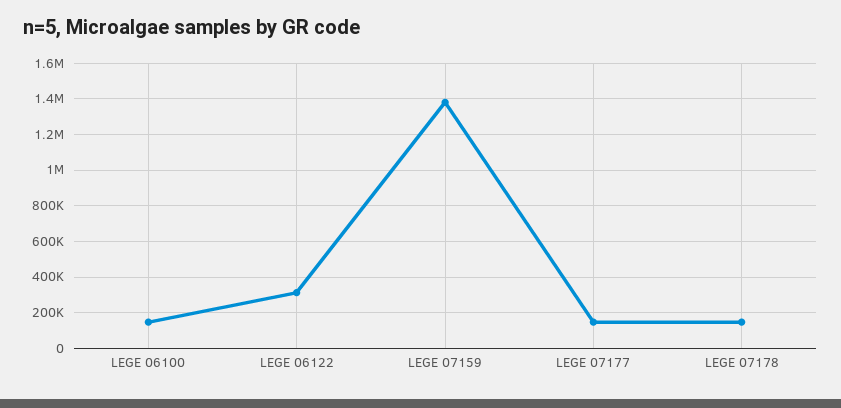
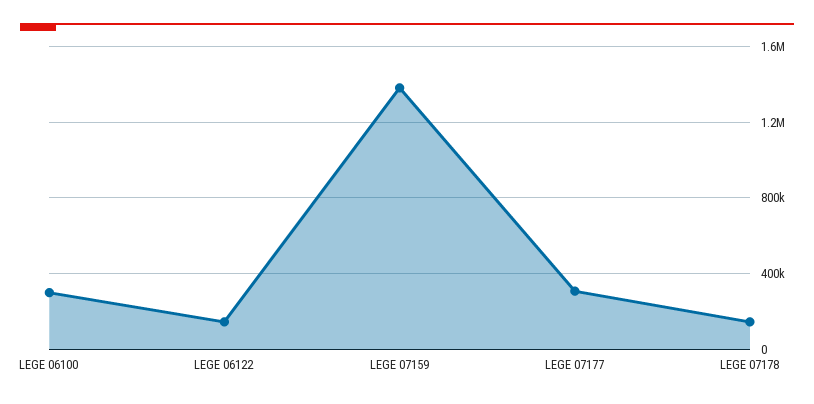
  {
-   "LEGE 06100": 150000,
+   "LEGE 06100": 300000,
-   "LEGE 06122": 300000,
+   "LEGE 06122": 150000,
    "LEGE 07159": 1400000,
-   "LEGE 07177": 150000,
+   "LEGE 07177": 300000,
    "LEGE 07178": 150000
  }

